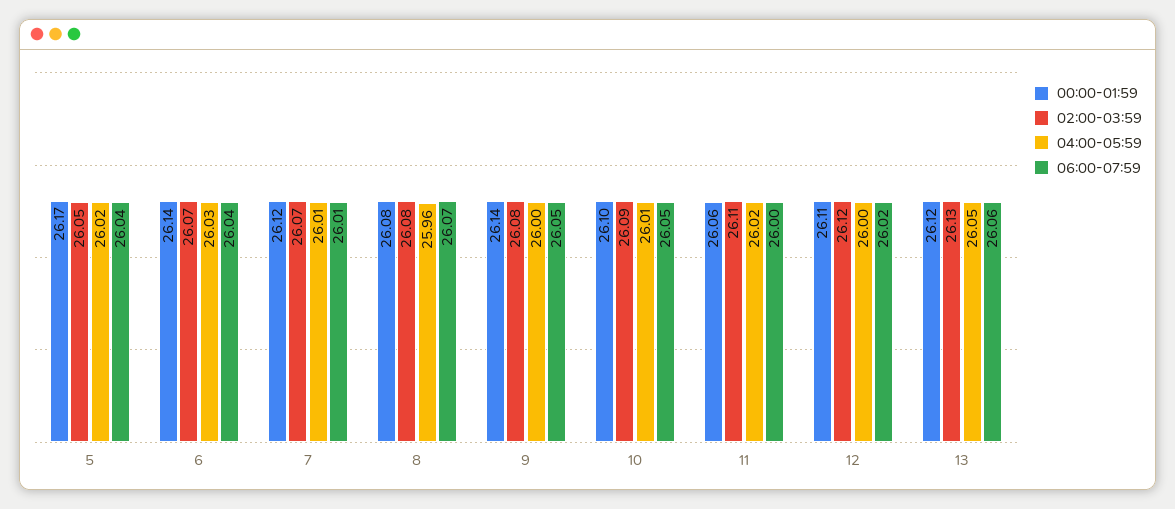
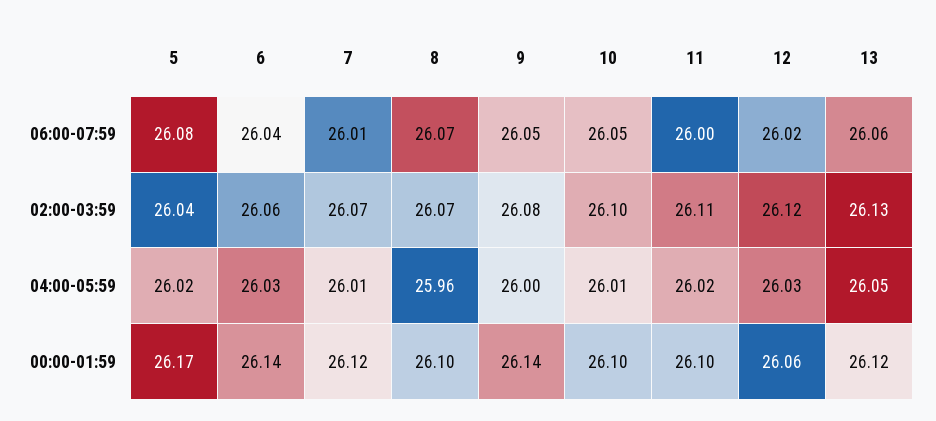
  {
    "00:00-01:59": {
      "5": 26.17,
      "6": 26.14,
      "7": 26.12,
-     "8": 26.08,
+     "8": 26.1,
      "9": 26.14,
      "10": 26.1,
-     "11": 26.06,
+     "11": 26.1,
-     "12": 26.11,
+     "12": 26.06,
      "13": 26.12
    },
    "02:00-03:59": {
-     "5": 26.05,
+     "5": 26.04,
-     "6": 26.07,
+     "6": 26.06,
      "7": 26.07,
-     "8": 26.08,
+     "8": 26.07,
      "9": 26.08,
-     "10": 26.09,
+     "10": 26.1,
      "11": 26.11,
      "12": 26.12,
      "13": 26.13
    },
    "04:00-05:59": {
      "5": 26.02,
      "6": 26.03,
      "7": 26.01,
      "8": 25.96,
      "9": 26,
      "10": 26.01,
      "11": 26.02,
-     "12": 26,
+     "12": 26.03,
      "13": 26.05
    },
    "06:00-07:59": {
-     "5": 26.04,
+     "5": 26.08,
      "6": 26.04,
      "7": 26.01,
      "8": 26.07,
      "9": 26.05,
      "10": 26.05,
      "11": 26,
      "12": 26.02,
      "13": 26.06
    }
  }

